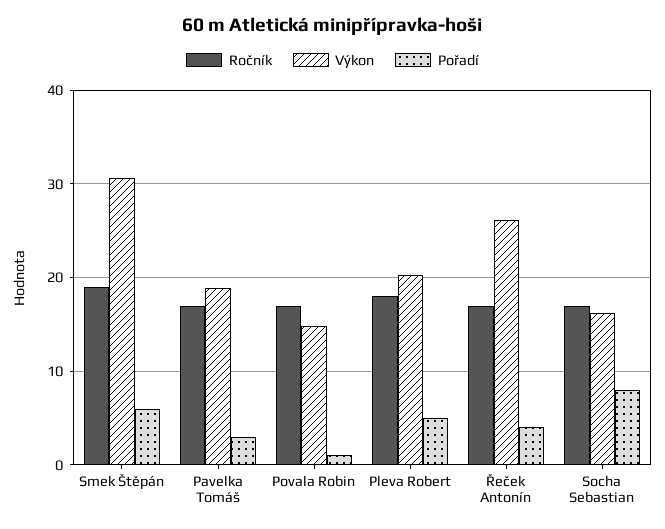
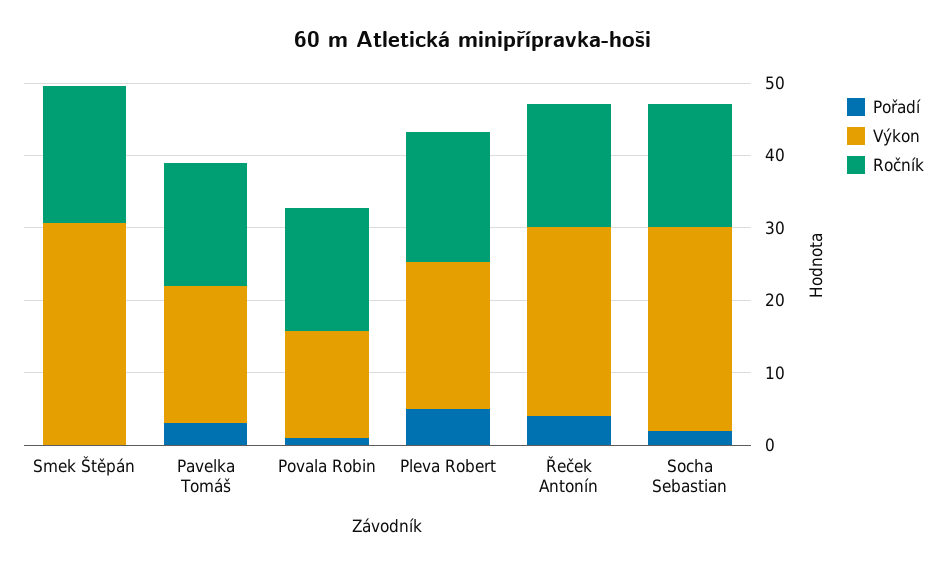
  {
    "Ročník": {
      "Smek Štěpán": 19,
      "Pavelka Tomáš": 17,
      "Povala Robin": 17,
      "Pleva Robert": 18,
      "Řeček Antonín": 17,
      "Socha Sebastian": 17
    },
    "Výkon": {
      "Smek Štěpán": 31,
      "Pavelka Tomáš": 19,
      "Povala Robin": 15,
      "Pleva Robert": 20,
      "Řeček Antonín": 26,
-     "Socha Sebastian": 16
+     "Socha Sebastian": 28
    },
    "Pořadí": {
-     "Smek Štěpán": 6,
+     "Smek Štěpán": 0,
      "Pavelka Tomáš": 3,
      "Povala Robin": 1,
      "Pleva Robert": 5,
      "Řeček Antonín": 4,
-     "Socha Sebastian": 8
+     "Socha Sebastian": 2
    }
  }

